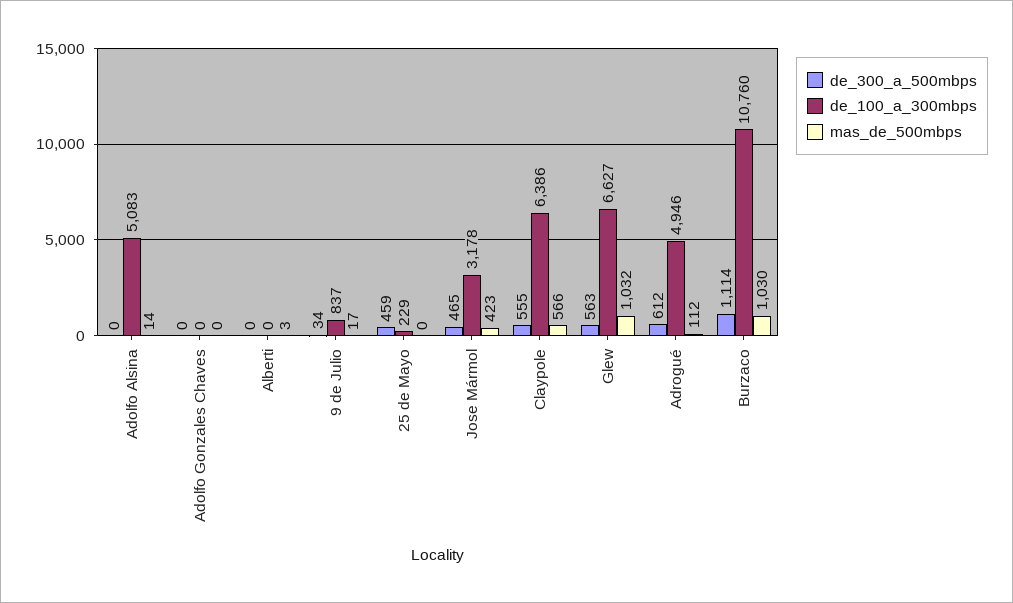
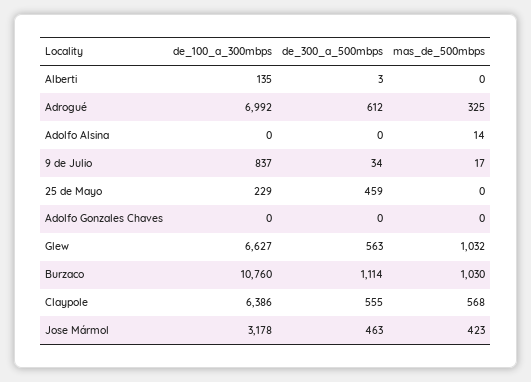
  {
    "de_300_a_500mbps": {
      "Adolfo Alsina": 0,
      "Adolfo Gonzales Chaves": 0,
-     "Alberti": 0,
+     "Alberti": 3,
      "9 de Julio": 34,
      "25 de Mayo": 459,
-     "Jose Mármol": 465,
+     "Jose Mármol": 463,
      "Claypole": 555,
      "Glew": 563,
      "Adrogué": 612,
      "Burzaco": 1114
    },
    "de_100_a_300mbps": {
-     "Adolfo Alsina": 5083,
+     "Adolfo Alsina": 0,
      "Adolfo Gonzales Chaves": 0,
-     "Alberti": 0,
+     "Alberti": 135,
      "9 de Julio": 837,
      "25 de Mayo": 229,
      "Jose Mármol": 3178,
      "Claypole": 6386,
      "Glew": 6627,
-     "Adrogué": 4946,
+     "Adrogué": 6992,
      "Burzaco": 10760
    },
    "mas_de_500mbps": {
      "Adolfo Alsina": 14,
      "Adolfo Gonzales Chaves": 0,
-     "Alberti": 3,
+     "Alberti": 0,
      "9 de Julio": 17,
      "25 de Mayo": 0,
      "Jose Mármol": 423,
-     "Claypole": 566,
+     "Claypole": 568,
      "Glew": 1032,
-     "Adrogué": 112,
+     "Adrogué": 325,
      "Burzaco": 1030
    }
  }

